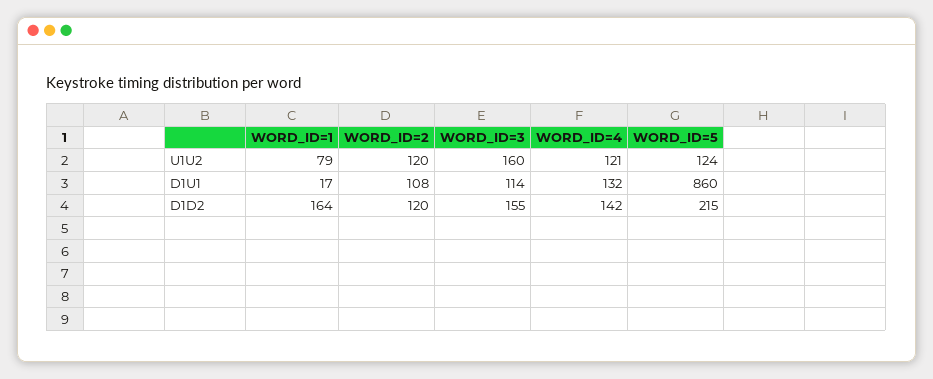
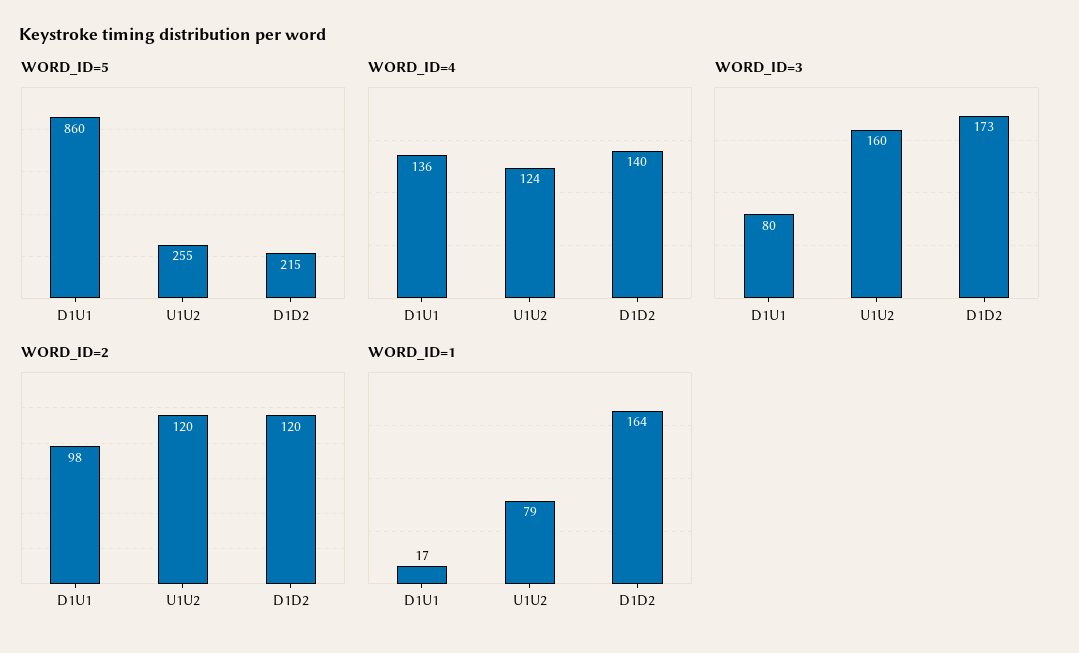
  {
    "WORD_ID=1": {
      "U1U2": 79,
      "D1U1": 17,
      "D1D2": 164
    },
    "WORD_ID=2": {
      "U1U2": 120,
-     "D1U1": 108,
+     "D1U1": 98,
      "D1D2": 120
    },
    "WORD_ID=3": {
      "U1U2": 160,
-     "D1U1": 114,
+     "D1U1": 80,
-     "D1D2": 155
+     "D1D2": 173
    },
    "WORD_ID=4": {
-     "U1U2": 121,
+     "U1U2": 124,
-     "D1U1": 132,
+     "D1U1": 136,
-     "D1D2": 142
+     "D1D2": 140
    },
    "WORD_ID=5": {
-     "U1U2": 124,
+     "U1U2": 255,
      "D1U1": 860,
      "D1D2": 215
    }
  }

